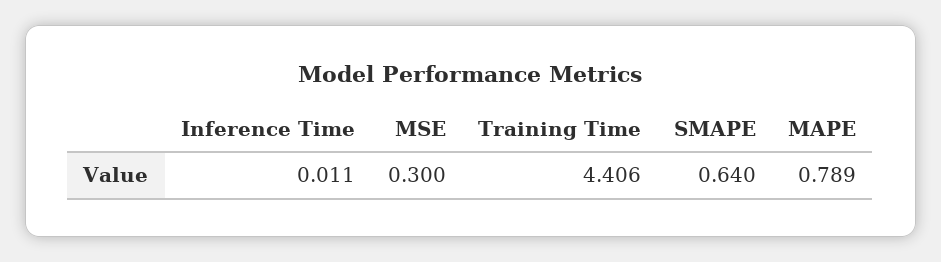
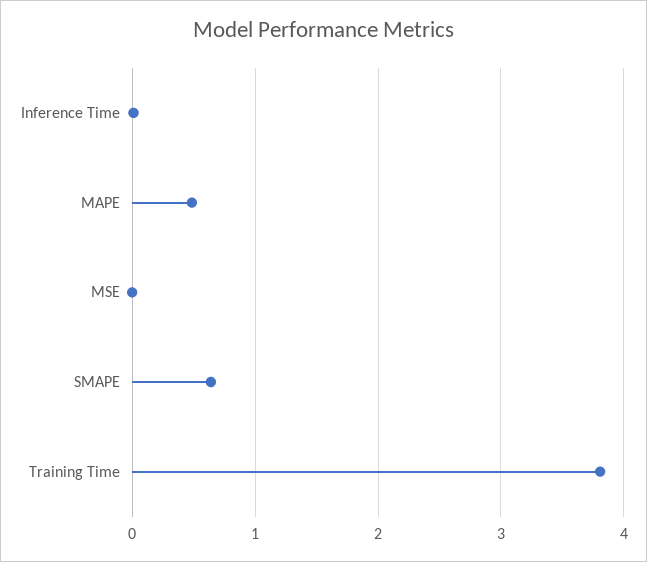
  {
    "Inference Time": 0.011,
-   "MSE": 0.3,
+   "MSE": 0,
-   "Training Time": 4.406,
+   "Training Time": 3.8,
    "SMAPE": 0.64,
-   "MAPE": 0.789
+   "MAPE": 0.5
  }

